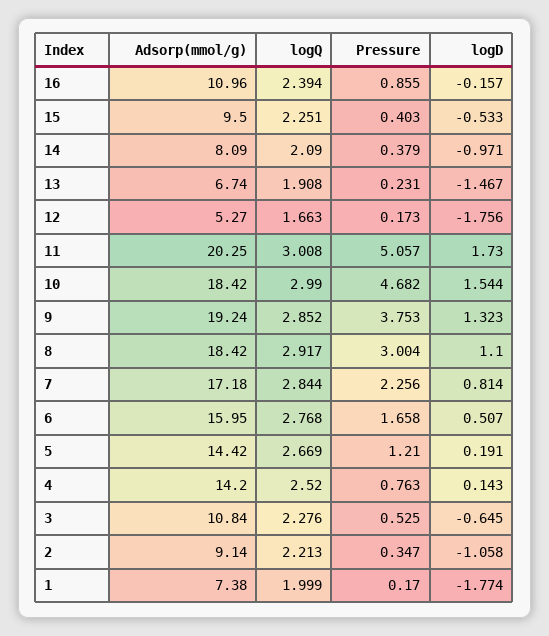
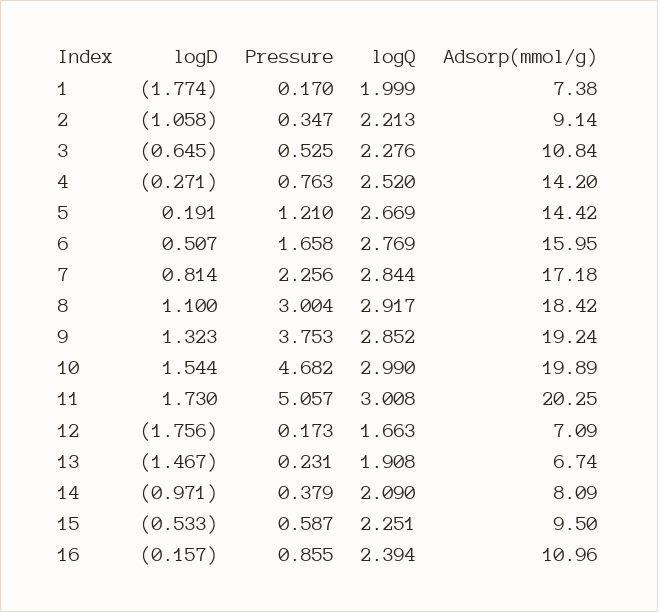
  {
    "Adsorp(mmol/g)": {
      "16": 10.96,
      "15": 9.5,
      "14": 8.09,
      "13": 6.74,
-     "12": 5.27,
+     "12": 7.09,
      "11": 20.25,
-     "10": 18.42,
+     "10": 19.89,
      "9": 19.24,
      "8": 18.42,
      "7": 17.18,
      "6": 15.95,
      "5": 14.42,
      "4": 14.2,
      "3": 10.84,
      "2": 9.14,
      "1": 7.38
    },
    "logQ": {
      "16": 2.394,
      "15": 2.251,
      "14": 2.09,
      "13": 1.908,
      "12": 1.663,
      "11": 3.008,
      "10": 2.99,
      "9": 2.852,
      "8": 2.917,
      "7": 2.844,
-     "6": 2.768,
+     "6": 2.769,
      "5": 2.669,
      "4": 2.52,
      "3": 2.276,
      "2": 2.213,
      "1": 1.999
    },
    "Pressure": {
      "16": 0.855,
-     "15": 0.403,
+     "15": 0.587,
      "14": 0.379,
      "13": 0.231,
      "12": 0.173,
      "11": 5.057,
      "10": 4.682,
      "9": 3.753,
      "8": 3.004,
      "7": 2.256,
      "6": 1.658,
      "5": 1.21,
      "4": 0.763,
      "3": 0.525,
      "2": 0.347,
      "1": 0.17
    },
    "logD": {
      "16": -0.157,
      "15": -0.533,
      "14": -0.971,
      "13": -1.467,
      "12": -1.756,
      "11": 1.73,
      "10": 1.544,
      "9": 1.323,
      "8": 1.1,
      "7": 0.814,
      "6": 0.507,
      "5": 0.191,
-     "4": 0.143,
+     "4": -0.271,
      "3": -0.645,
      "2": -1.058,
      "1": -1.774
    }
  }

